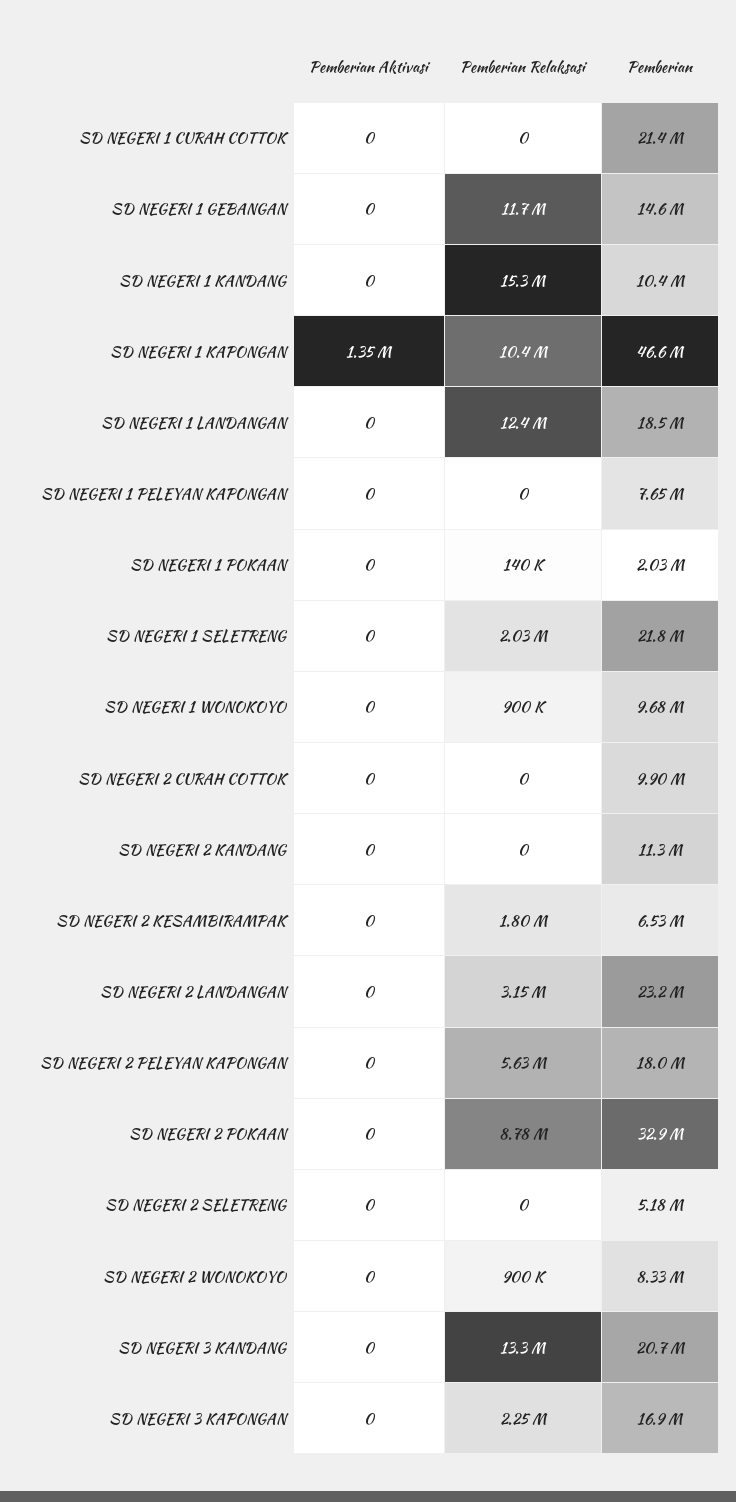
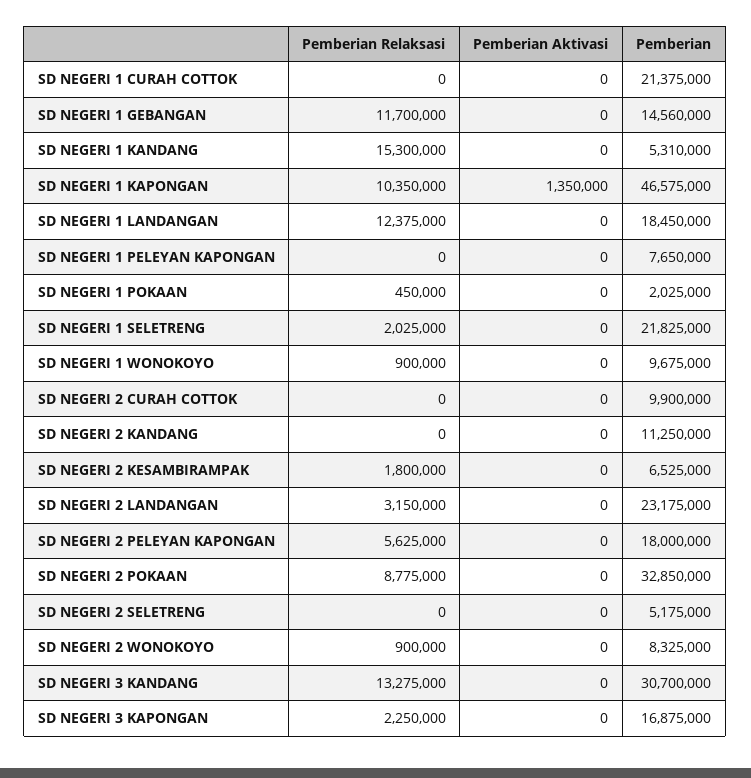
  {
    "Pemberian Aktivasi": {
      "SD NEGERI 1 CURAH COTTOK": 0,
      "SD NEGERI 1 GEBANGAN": 0,
      "SD NEGERI 1 KANDANG": 0,
      "SD NEGERI 1 KAPONGAN": 1350000,
      "SD NEGERI 1 LANDANGAN": 0,
      "SD NEGERI 1 PELEYAN KAPONGAN": 0,
      "SD NEGERI 1 POKAAN": 0,
      "SD NEGERI 1 SELETRENG": 0,
      "SD NEGERI 1 WONOKOYO": 0,
      "SD NEGERI 2 CURAH COTTOK": 0,
      "SD NEGERI 2 KANDANG": 0,
      "SD NEGERI 2 KESAMBIRAMPAK": 0,
      "SD NEGERI 2 LANDANGAN": 0,
      "SD NEGERI 2 PELEYAN KAPONGAN": 0,
      "SD NEGERI 2 POKAAN": 0,
      "SD NEGERI 2 SELETRENG": 0,
      "SD NEGERI 2 WONOKOYO": 0,
      "SD NEGERI 3 KANDANG": 0,
      "SD NEGERI 3 KAPONGAN": 0
    },
    "Pemberian Relaksasi": {
      "SD NEGERI 1 CURAH COTTOK": 0,
      "SD NEGERI 1 GEBANGAN": 11700000,
      "SD NEGERI 1 KANDANG": 15300000,
      "SD NEGERI 1 KAPONGAN": 10350000,
      "SD NEGERI 1 LANDANGAN": 12375000,
      "SD NEGERI 1 PELEYAN KAPONGAN": 0,
-     "SD NEGERI 1 POKAAN": 140000,
+     "SD NEGERI 1 POKAAN": 450000,
      "SD NEGERI 1 SELETRENG": 2025000,
      "SD NEGERI 1 WONOKOYO": 900000,
      "SD NEGERI 2 CURAH COTTOK": 0,
      "SD NEGERI 2 KANDANG": 0,
      "SD NEGERI 2 KESAMBIRAMPAK": 1800000,
      "SD NEGERI 2 LANDANGAN": 3150000,
      "SD NEGERI 2 PELEYAN KAPONGAN": 5625000,
      "SD NEGERI 2 POKAAN": 8775000,
      "SD NEGERI 2 SELETRENG": 0,
      "SD NEGERI 2 WONOKOYO": 900000,
      "SD NEGERI 3 KANDANG": 13275000,
      "SD NEGERI 3 KAPONGAN": 2250000
    },
    "Pemberian": {
      "SD NEGERI 1 CURAH COTTOK": 21375000,
      "SD NEGERI 1 GEBANGAN": 14560000,
-     "SD NEGERI 1 KANDANG": 10400000,
+     "SD NEGERI 1 KANDANG": 5310000,
      "SD NEGERI 1 KAPONGAN": 46575000,
      "SD NEGERI 1 LANDANGAN": 18450000,
      "SD NEGERI 1 PELEYAN KAPONGAN": 7650000,
      "SD NEGERI 1 POKAAN": 2025000,
      "SD NEGERI 1 SELETRENG": 21825000,
      "SD NEGERI 1 WONOKOYO": 9675000,
      "SD NEGERI 2 CURAH COTTOK": 9900000,
      "SD NEGERI 2 KANDANG": 11250000,
      "SD NEGERI 2 KESAMBIRAMPAK": 6525000,
      "SD NEGERI 2 LANDANGAN": 23175000,
      "SD NEGERI 2 PELEYAN KAPONGAN": 18000000,
      "SD NEGERI 2 POKAAN": 32850000,
      "SD NEGERI 2 SELETRENG": 5175000,
      "SD NEGERI 2 WONOKOYO": 8325000,
-     "SD NEGERI 3 KANDANG": 20700000,
+     "SD NEGERI 3 KANDANG": 30700000,
      "SD NEGERI 3 KAPONGAN": 16875000
    }
  }

